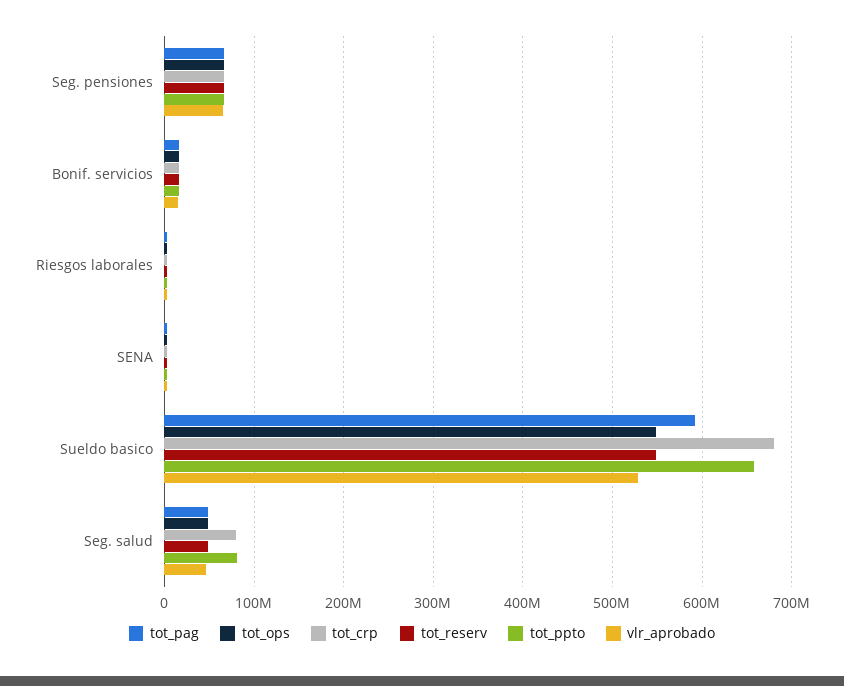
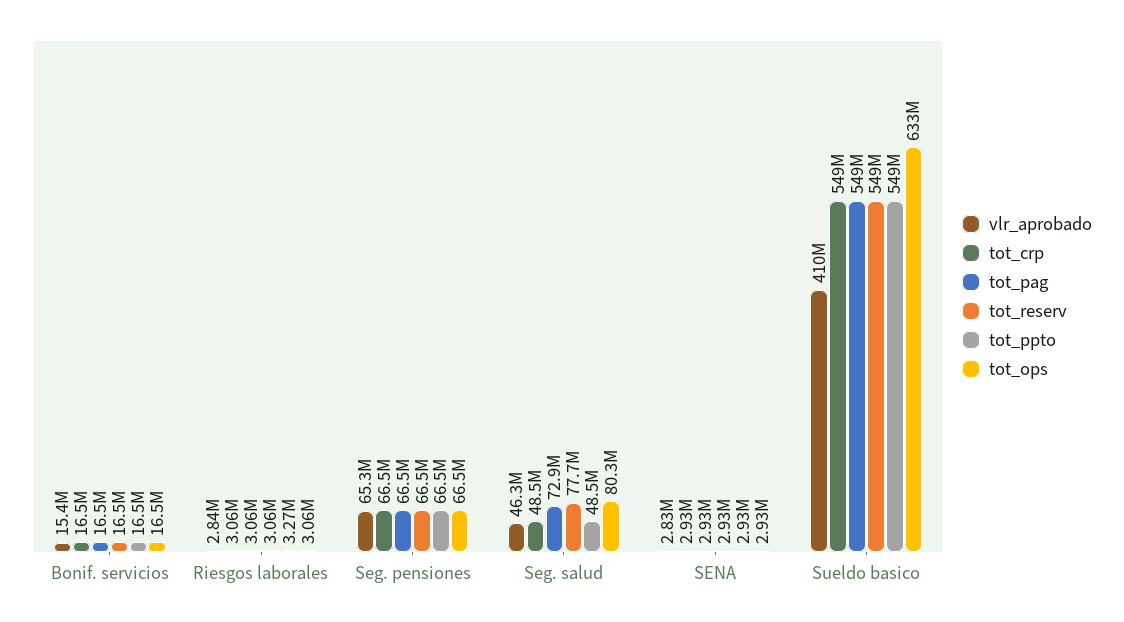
  {
    "tot_pag": {
      "Seg. pensiones": 66500000,
      "Bonif. servicios": 16500000,
      "Riesgos laborales": 3060000,
      "SENA": 2930000,
-     "Sueldo basico": 590000000,
+     "Sueldo basico": 549000000,
-     "Seg. salud": 50000000
+     "Seg. salud": 72900000
    },
    "tot_ops": {
      "Seg. pensiones": 66500000,
      "Bonif. servicios": 16500000,
      "Riesgos laborales": 3060000,
      "SENA": 2930000,
-     "Sueldo basico": 550000000,
+     "Sueldo basico": 633000000,
-     "Seg. salud": 50000000
+     "Seg. salud": 80300000
    },
    "tot_crp": {
      "Seg. pensiones": 66500000,
      "Bonif. servicios": 16500000,
      "Riesgos laborales": 3060000,
      "SENA": 2930000,
-     "Sueldo basico": 680000000,
+     "Sueldo basico": 549000000,
-     "Seg. salud": 80000000
+     "Seg. salud": 48500000
    },
    "tot_reserv": {
      "Seg. pensiones": 66500000,
      "Bonif. servicios": 16500000,
      "Riesgos laborales": 3060000,
      "SENA": 2930000,
      "Sueldo basico": 549000000,
-     "Seg. salud": 50000000
+     "Seg. salud": 77700000
    },
    "tot_ppto": {
      "Seg. pensiones": 66500000,
      "Bonif. servicios": 16500000,
      "Riesgos laborales": 3270000,
      "SENA": 2930000,
-     "Sueldo basico": 660000000,
+     "Sueldo basico": 549000000,
-     "Seg. salud": 80000000
+     "Seg. salud": 48500000
    },
    "vlr_aprobado": {
      "Seg. pensiones": 65300000,
      "Bonif. servicios": 15400000,
      "Riesgos laborales": 2840000,
      "SENA": 2830000,
-     "Sueldo basico": 530000000,
+     "Sueldo basico": 410000000,
      "Seg. salud": 46300000
    }
  }

